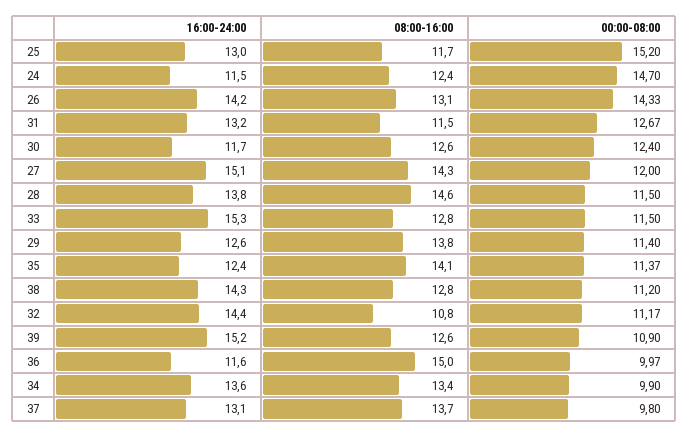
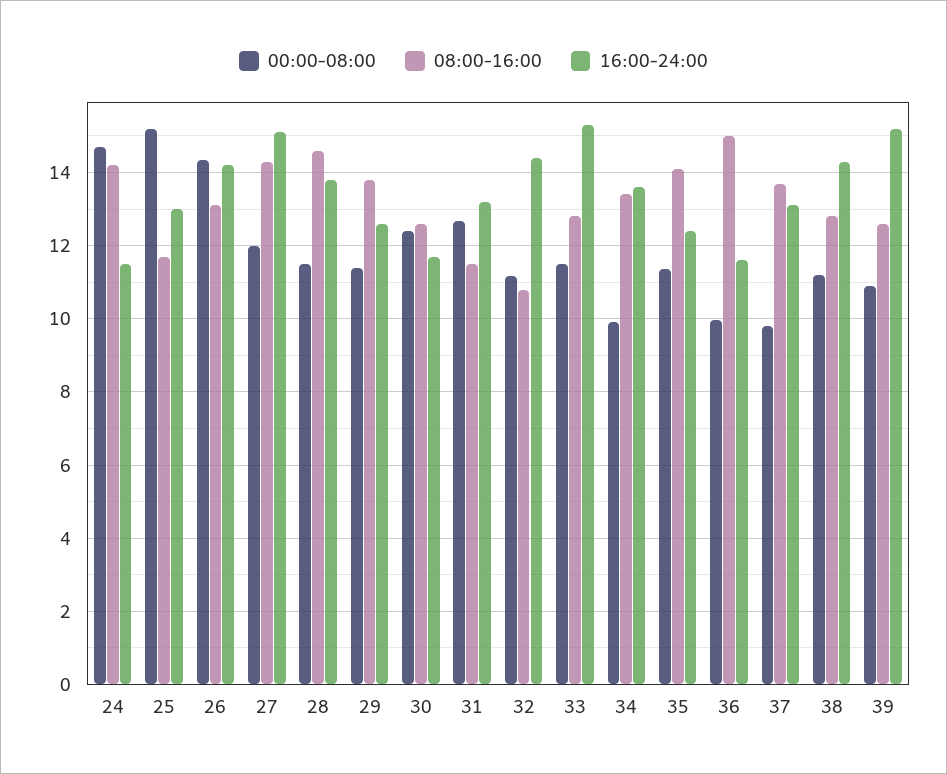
  {
    "16:00-24:00": {
      "25": 13,
      "24": 11.5,
      "26": 14.2,
      "31": 13.2,
      "30": 11.7,
      "27": 15.1,
      "28": 13.8,
      "33": 15.3,
      "29": 12.6,
      "35": 12.4,
      "38": 14.3,
      "32": 14.4,
      "39": 15.2,
      "36": 11.6,
      "34": 13.6,
      "37": 13.1
    },
    "08:00-16:00": {
      "25": 11.7,
-     "24": 12.4,
+     "24": 14.2,
      "26": 13.1,
      "31": 11.5,
      "30": 12.6,
      "27": 14.3,
      "28": 14.6,
      "33": 12.8,
      "29": 13.8,
      "35": 14.1,
      "38": 12.8,
      "32": 10.8,
      "39": 12.6,
      "36": 15,
      "34": 13.4,
      "37": 13.7
    },
    "00:00-08:00": {
      "25": 15.2,
      "24": 14.7,
      "26": 14.33,
      "31": 12.67,
      "30": 12.4,
      "27": 12,
      "28": 11.5,
      "33": 11.5,
      "29": 11.4,
      "35": 11.37,
      "38": 11.2,
      "32": 11.17,
      "39": 10.9,
      "36": 9.97,
      "34": 9.9,
      "37": 9.8
    }
  }

